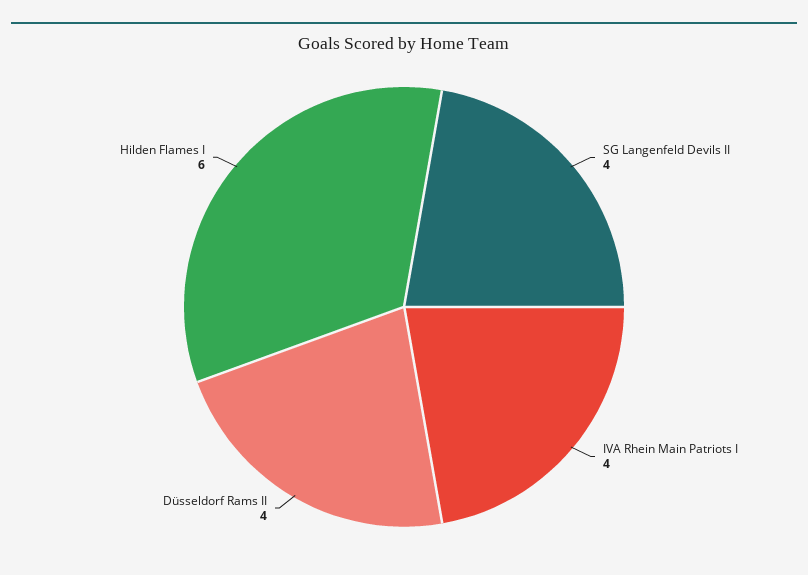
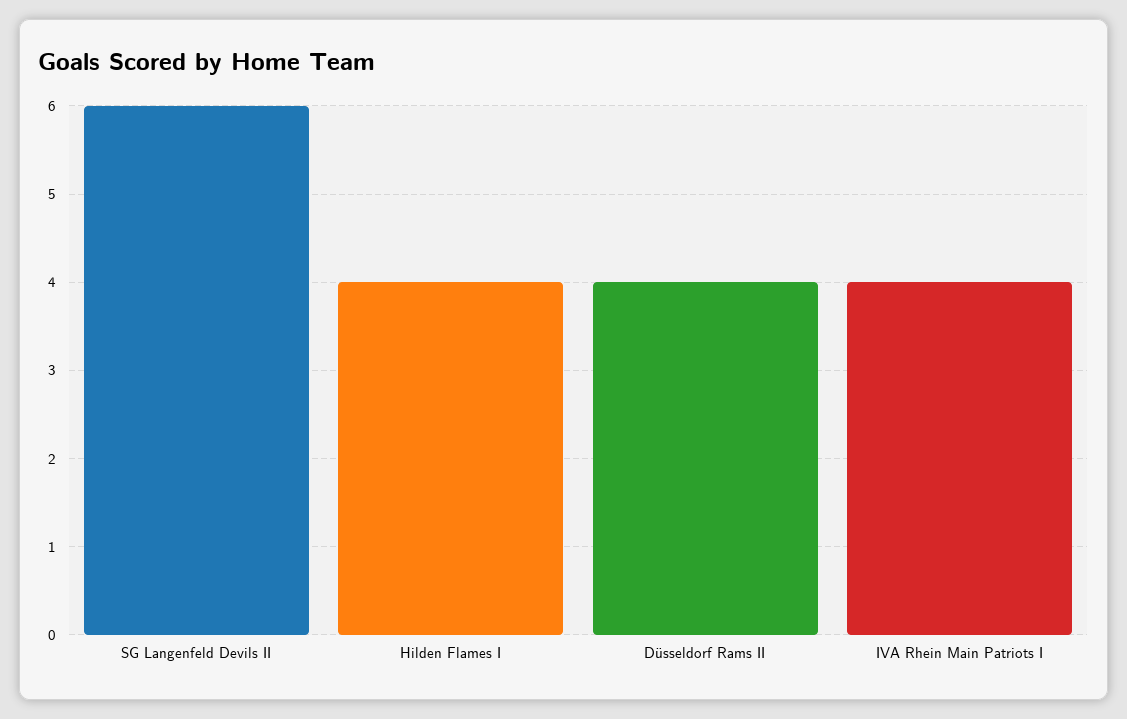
  {
-   "SG Langenfeld Devils II": 4,
+   "SG Langenfeld Devils II": 6,
    "IVA Rhein Main Patriots I": 4,
    "Düsseldorf Rams II": 4,
-   "Hilden Flames I": 6
+   "Hilden Flames I": 4
  }

